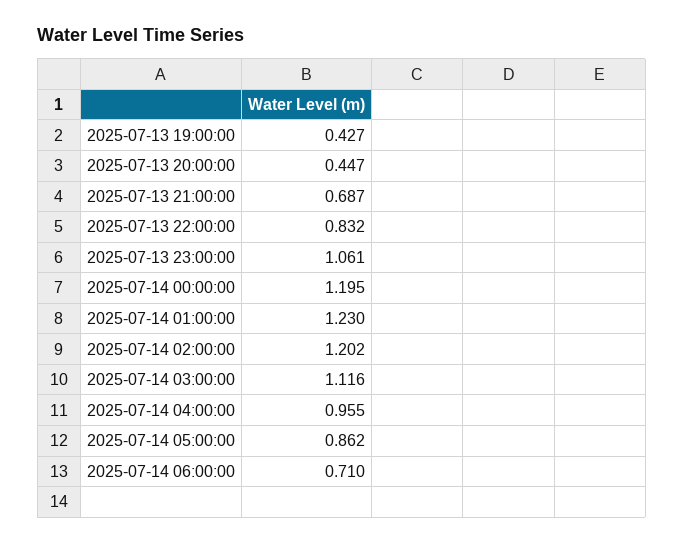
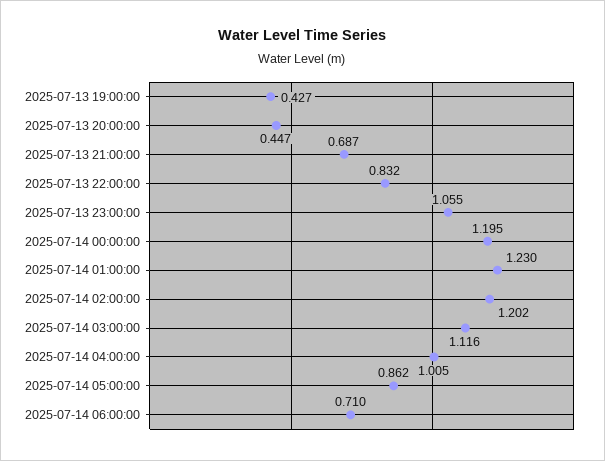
  {
    "2025-07-13 19:00:00": 0.427,
    "2025-07-13 20:00:00": 0.447,
    "2025-07-13 21:00:00": 0.687,
    "2025-07-13 22:00:00": 0.832,
-   "2025-07-13 23:00:00": 1.061,
+   "2025-07-13 23:00:00": 1.055,
    "2025-07-14 00:00:00": 1.195,
    "2025-07-14 01:00:00": 1.23,
    "2025-07-14 02:00:00": 1.202,
    "2025-07-14 03:00:00": 1.116,
-   "2025-07-14 04:00:00": 0.955,
+   "2025-07-14 04:00:00": 1.005,
    "2025-07-14 05:00:00": 0.862,
    "2025-07-14 06:00:00": 0.71
  }

